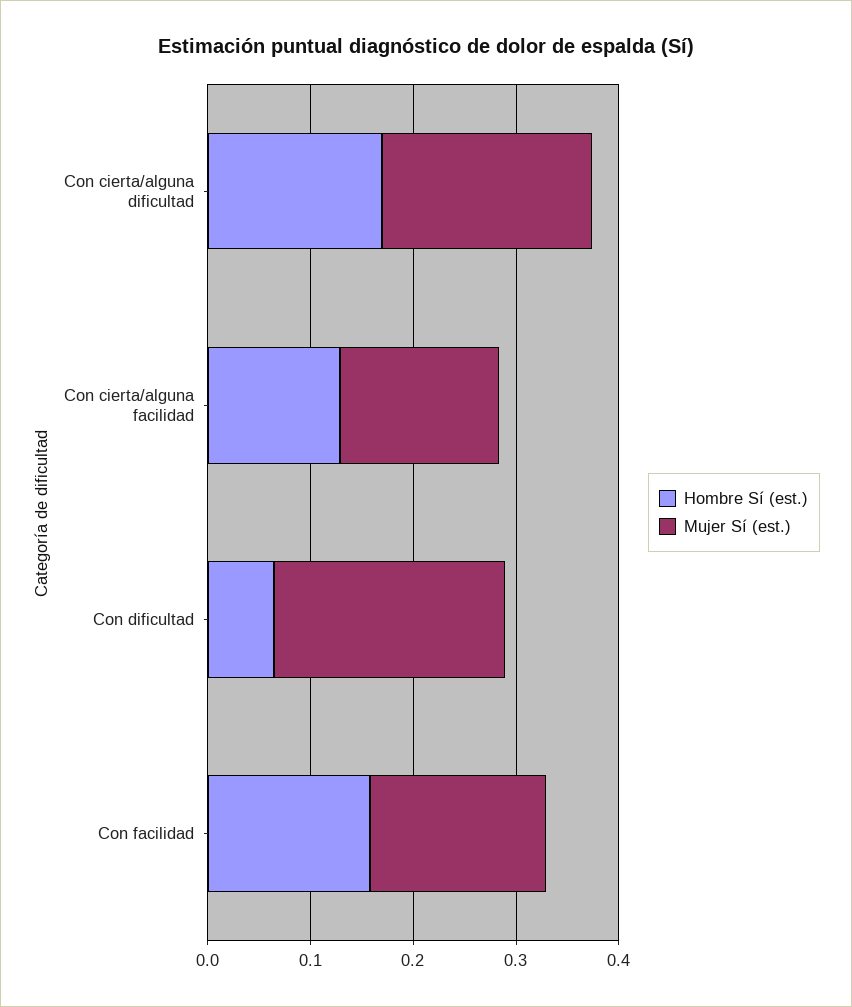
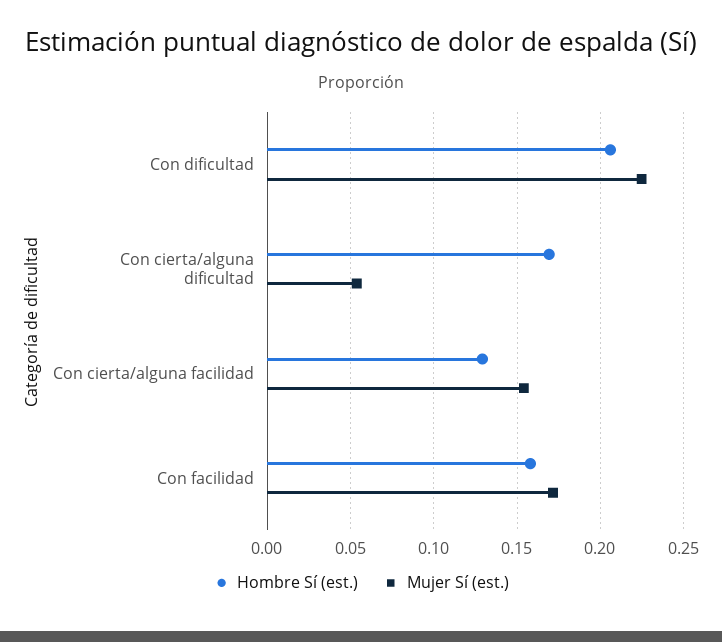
  {
    "Hombre Sí (est.)": {
      "Con cierta/alguna dificultad": 0.17,
      "Con cierta/alguna facilidad": 0.13,
-     "Con dificultad": 0.06,
+     "Con dificultad": 0.205,
      "Con facilidad": 0.16
    },
    "Mujer Sí (est.)": {
-     "Con cierta/alguna dificultad": 0.2,
+     "Con cierta/alguna dificultad": 0.055,
      "Con cierta/alguna facilidad": 0.155,
      "Con dificultad": 0.225,
      "Con facilidad": 0.17
    }
  }

